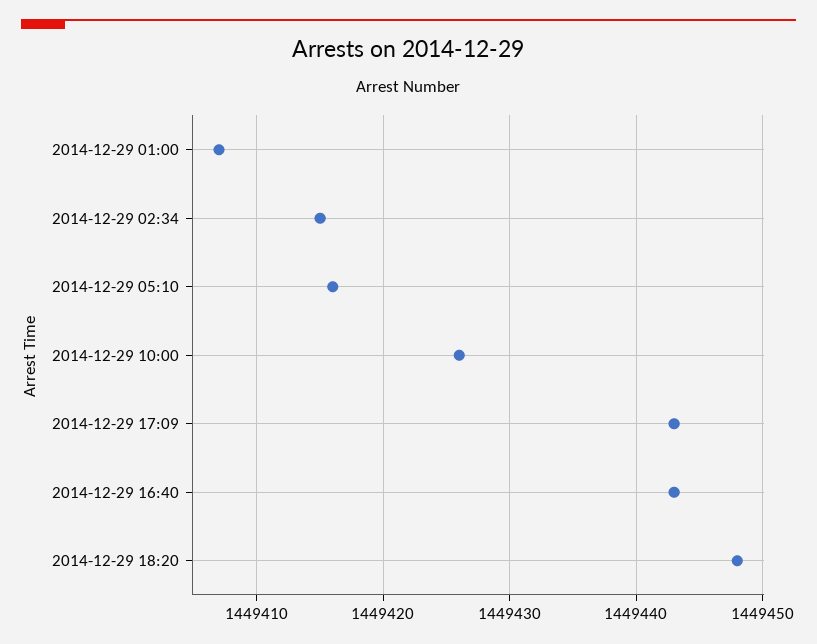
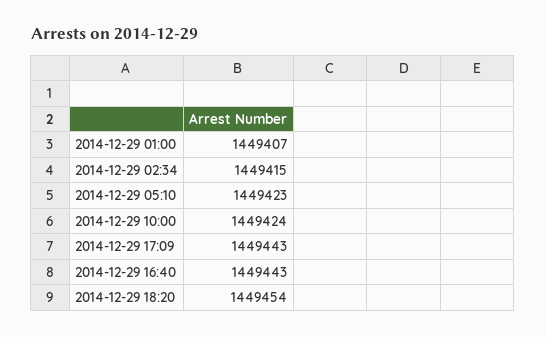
  {
    "2014-12-29 01:00": 1449407,
    "2014-12-29 02:34": 1449415,
-   "2014-12-29 05:10": 1449416,
+   "2014-12-29 05:10": 1449423,
-   "2014-12-29 10:00": 1449426,
+   "2014-12-29 10:00": 1449424,
    "2014-12-29 17:09": 1449443,
    "2014-12-29 16:40": 1449443,
-   "2014-12-29 18:20": 1449448
+   "2014-12-29 18:20": 1449454
  }

